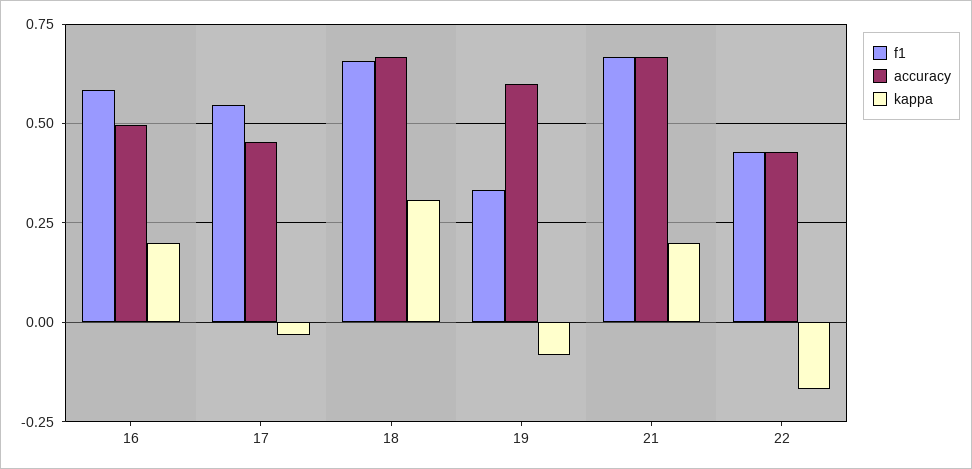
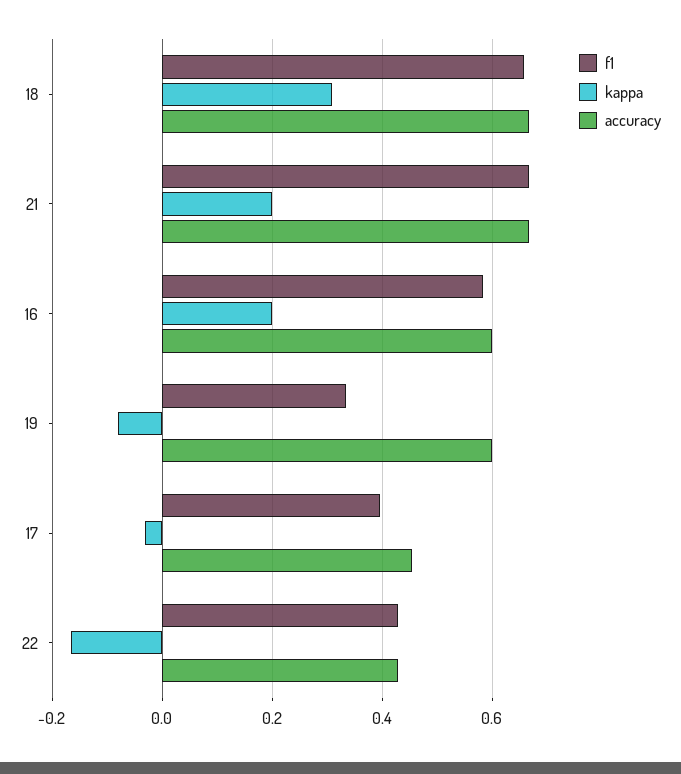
  {
    "f1": {
      "16": 0.58,
-     "17": 0.55,
+     "17": 0.4,
      "18": 0.66,
      "19": 0.34,
      "21": 0.66,
      "22": 0.42
    },
    "accuracy": {
-     "16": 0.5,
+     "16": 0.6,
      "17": 0.46,
      "18": 0.66,
      "19": 0.6,
      "21": 0.66,
      "22": 0.42
    },
    "kappa": {
      "16": 0.2,
      "17": -0.04,
      "18": 0.3,
      "19": -0.08,
      "21": 0.2,
      "22": -0.16
    }
  }

